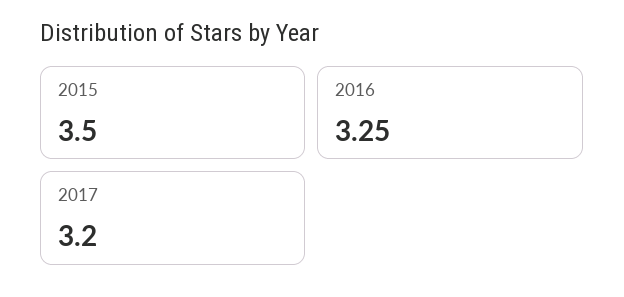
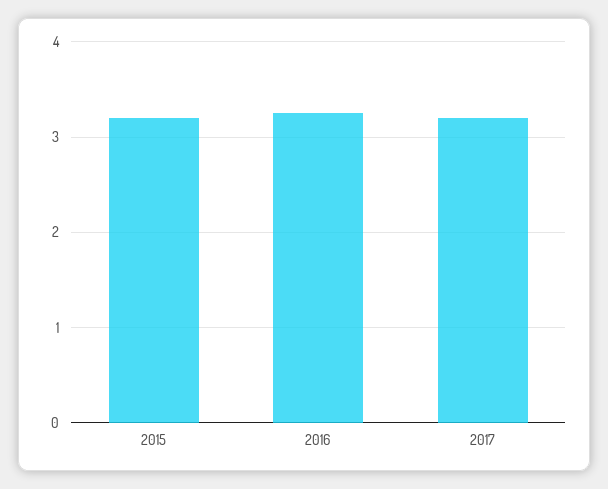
  {
-   "2015": 3.5,
+   "2015": 3.2,
    "2016": 3.25,
    "2017": 3.2
  }

